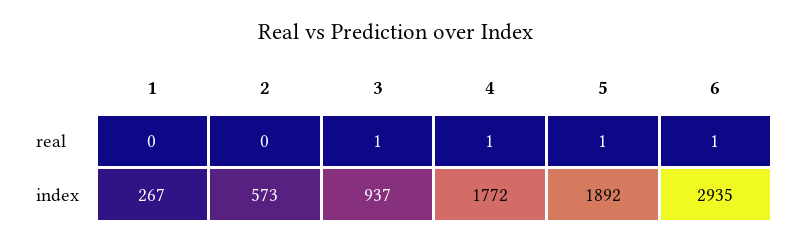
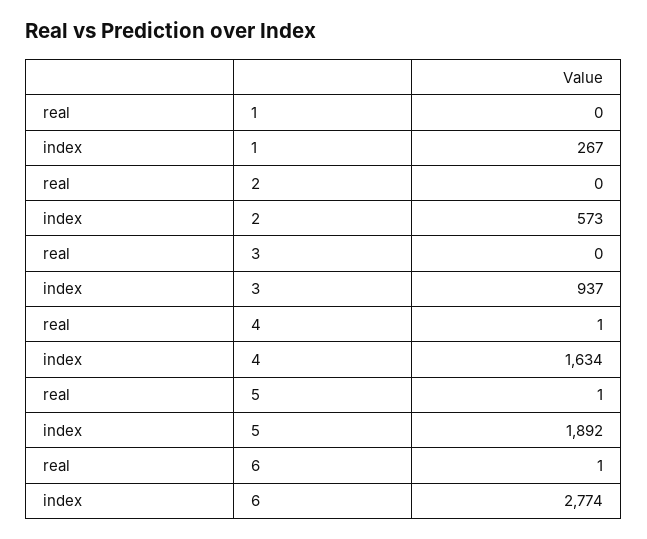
  {
    "1": {
      "real": 0,
      "index": 267
    },
    "2": {
      "real": 0,
      "index": 573
    },
    "3": {
-     "real": 1,
+     "real": 0,
      "index": 937
    },
    "4": {
      "real": 1,
-     "index": 1772
+     "index": 1634
    },
    "5": {
      "real": 1,
      "index": 1892
    },
    "6": {
      "real": 1,
-     "index": 2935
+     "index": 2774
    }
  }

